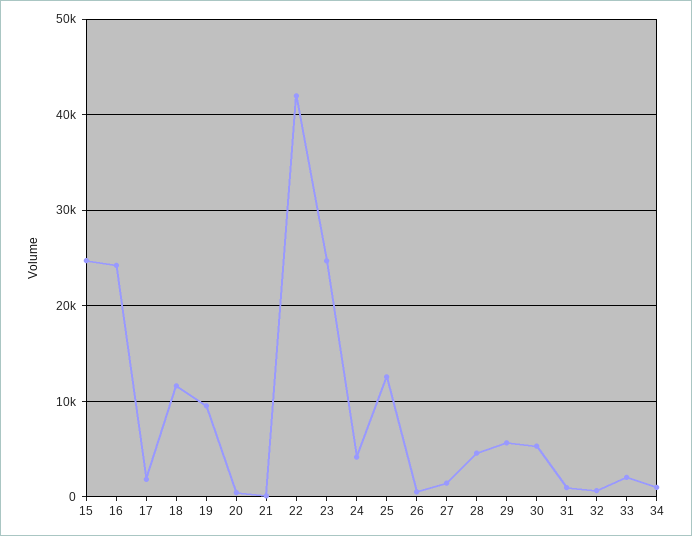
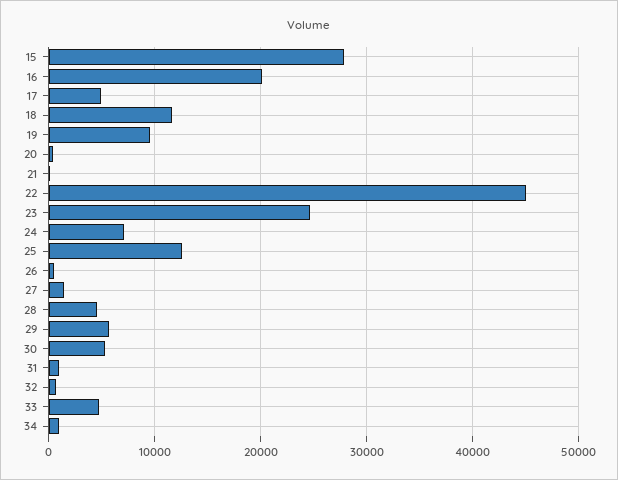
  {
-   "15": 25000,
+   "15": 28000,
-   "16": 24000,
+   "16": 20000,
-   "17": 2000,
+   "17": 5000,
    "18": 12000,
    "19": 10000,
    "20": 0,
    "21": 0,
-   "22": 42000,
+   "22": 45000,
    "23": 25000,
-   "24": 4000,
+   "24": 7000,
    "25": 13000,
    "26": 1000,
    "27": 1000,
    "28": 5000,
    "29": 6000,
    "30": 5000,
    "31": 1000,
    "32": 1000,
-   "33": 2000,
+   "33": 5000,
    "34": 1000
  }

